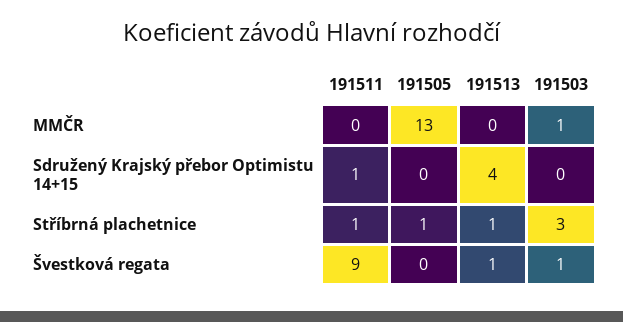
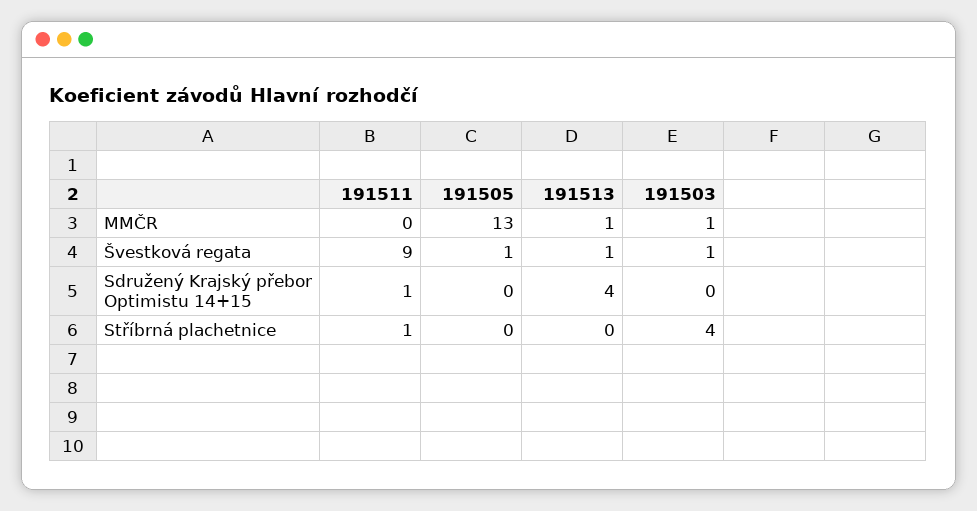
  {
    "191511": {
      "MMČR": 0,
      "Sdružený Krajský přebor Optimistu 14+15": 1,
      "Stříbrná plachetnice": 1,
      "Švestková regata": 9
    },
    "191505": {
      "MMČR": 13,
      "Sdružený Krajský přebor Optimistu 14+15": 0,
-     "Stříbrná plachetnice": 1,
+     "Stříbrná plachetnice": 0,
-     "Švestková regata": 0
+     "Švestková regata": 1
    },
    "191513": {
-     "MMČR": 0,
+     "MMČR": 1,
      "Sdružený Krajský přebor Optimistu 14+15": 4,
-     "Stříbrná plachetnice": 1,
+     "Stříbrná plachetnice": 0,
      "Švestková regata": 1
    },
    "191503": {
      "MMČR": 1,
      "Sdružený Krajský přebor Optimistu 14+15": 0,
-     "Stříbrná plachetnice": 3,
+     "Stříbrná plachetnice": 4,
      "Švestková regata": 1
    }
  }

